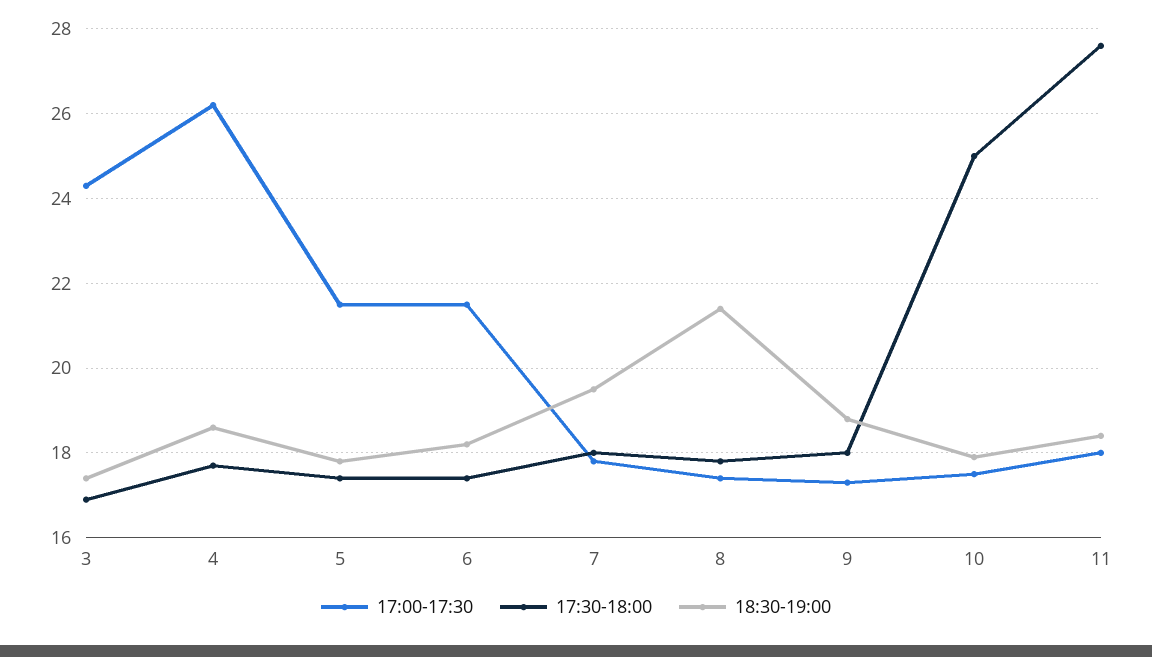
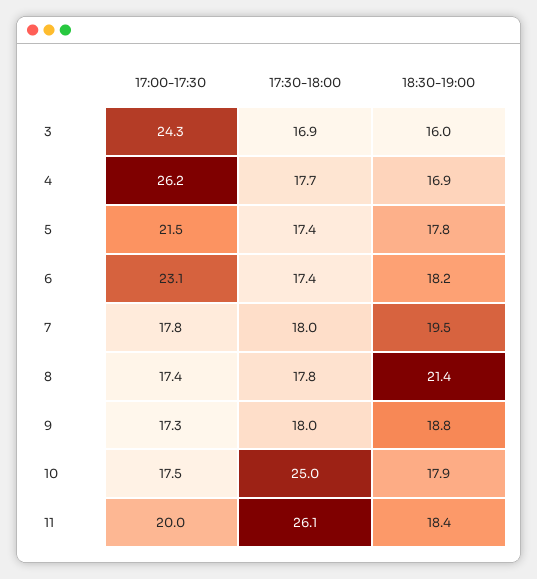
  {
    "17:00-17:30": {
      "3": 24.3,
      "4": 26.2,
      "5": 21.5,
-     "6": 21.5,
+     "6": 23.1,
      "7": 17.8,
      "8": 17.4,
      "9": 17.3,
      "10": 17.5,
-     "11": 18
+     "11": 20
    },
    "17:30-18:00": {
      "3": 16.9,
      "4": 17.7,
      "5": 17.4,
      "6": 17.4,
      "7": 18,
      "8": 17.8,
      "9": 18,
      "10": 25,
-     "11": 27.5
+     "11": 26.1
    },
    "18:30-19:00": {
-     "3": 17.5,
+     "3": 16,
-     "4": 18.5,
+     "4": 16.9,
      "5": 17.8,
      "6": 18.2,
      "7": 19.5,
      "8": 21.4,
      "9": 18.8,
      "10": 17.9,
      "11": 18.4
    }
  }

